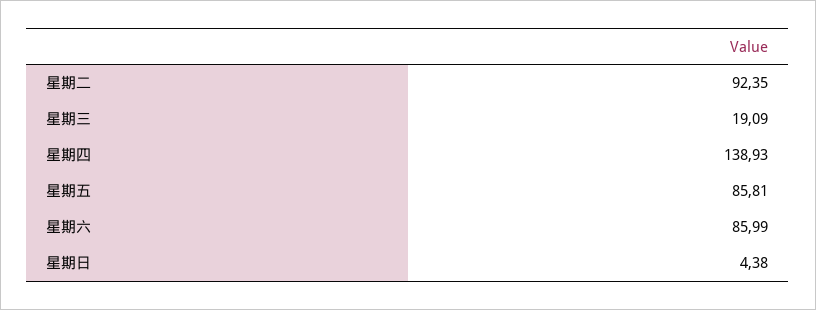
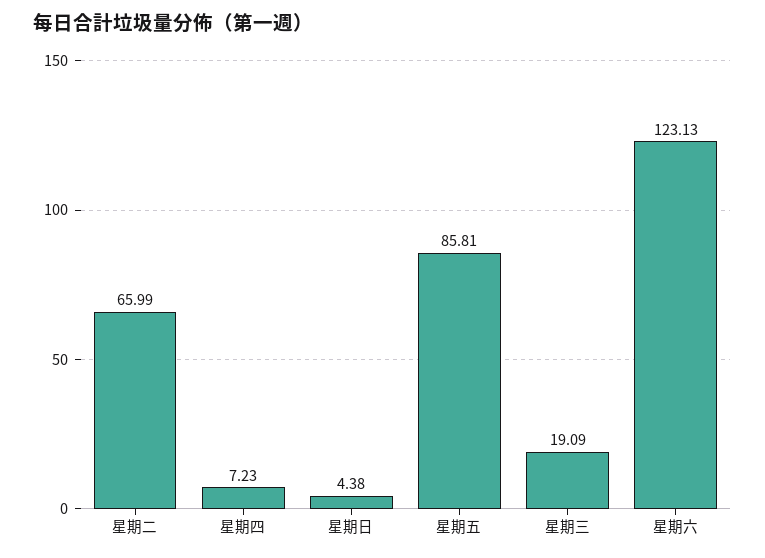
  {
-   "星期二": 92.35,
+   "星期二": 65.99,
    "星期三": 19.09,
-   "星期四": 138.93,
+   "星期四": 7.23,
    "星期五": 85.81,
-   "星期六": 85.99,
+   "星期六": 123.13,
    "星期日": 4.38
  }

